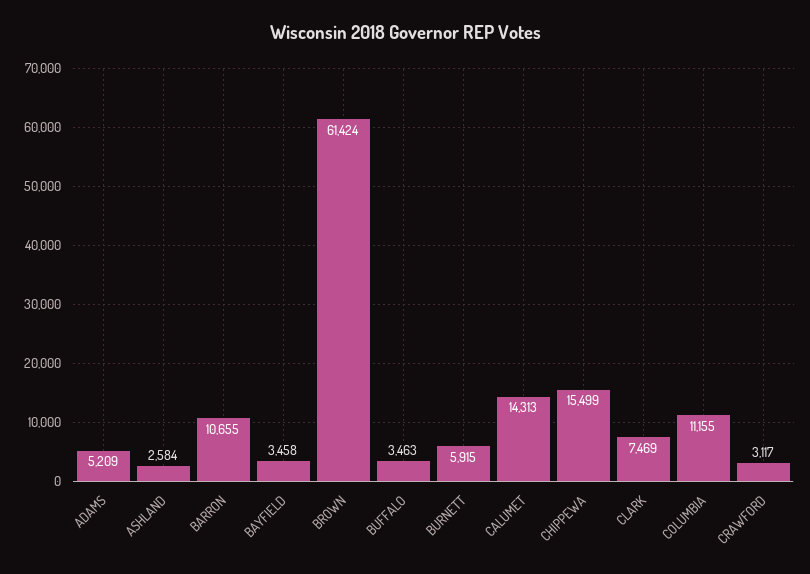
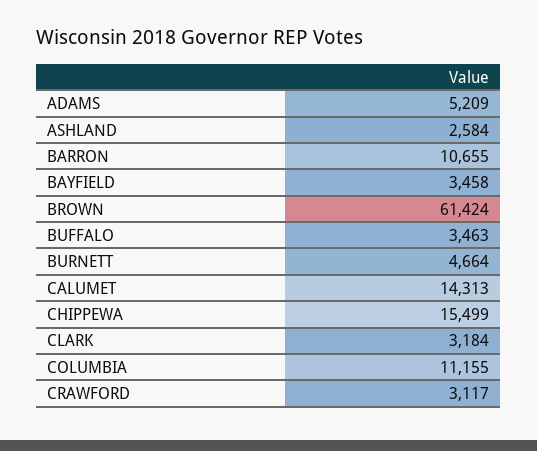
  {
    "ADAMS": 5209,
    "ASHLAND": 2584,
    "BARRON": 10655,
    "BAYFIELD": 3458,
    "BROWN": 61424,
    "BUFFALO": 3463,
-   "BURNETT": 5915,
+   "BURNETT": 4664,
    "CALUMET": 14313,
    "CHIPPEWA": 15499,
-   "CLARK": 7469,
+   "CLARK": 3184,
    "COLUMBIA": 11155,
    "CRAWFORD": 3117
  }

